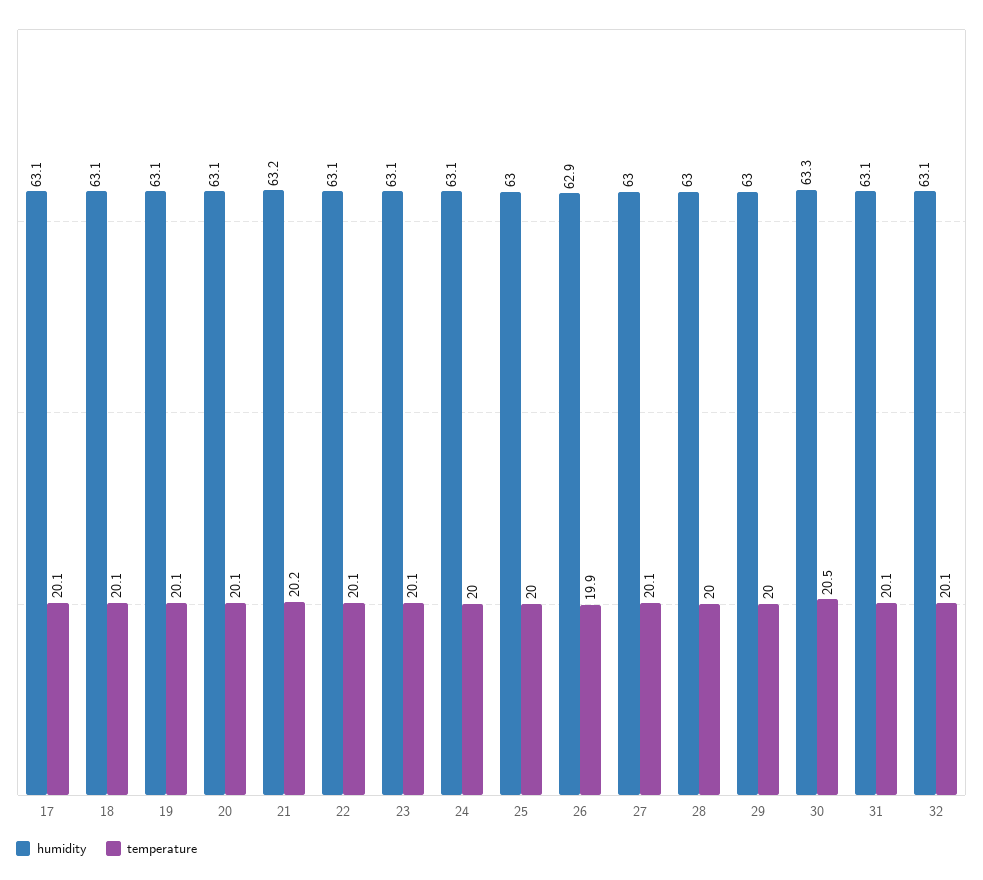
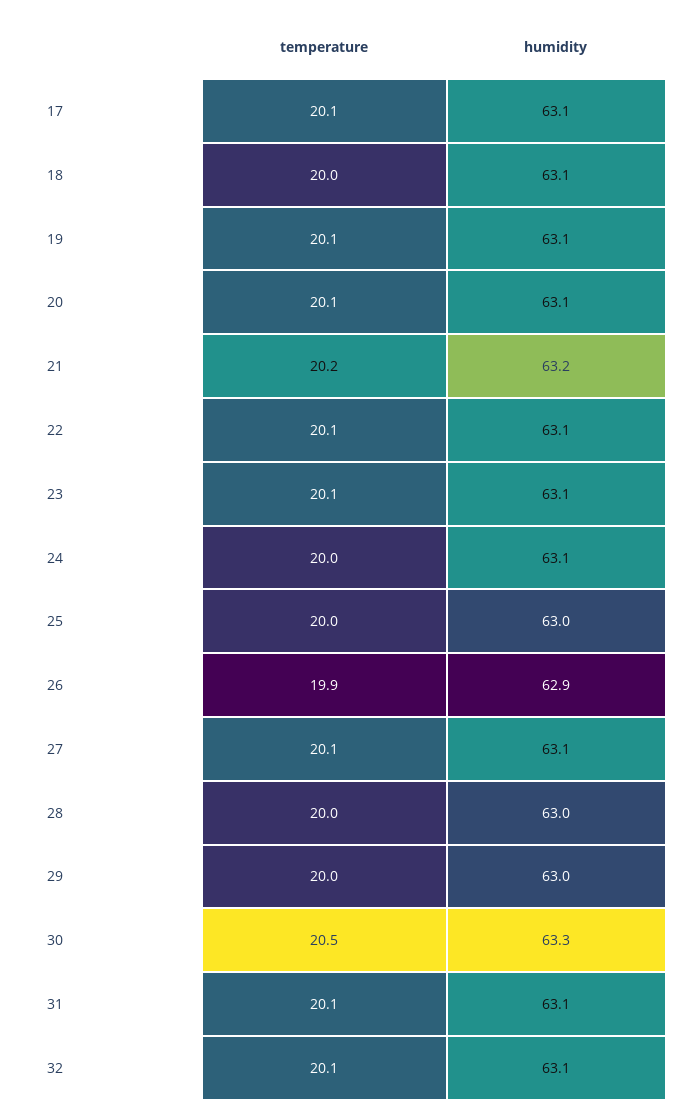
  {
    "humidity": {
      "17": 63.1,
      "18": 63.1,
      "19": 63.1,
      "20": 63.1,
      "21": 63.2,
      "22": 63.1,
      "23": 63.1,
      "24": 63.1,
      "25": 63,
      "26": 62.9,
-     "27": 63,
+     "27": 63.1,
      "28": 63,
      "29": 63,
      "30": 63.3,
      "31": 63.1,
      "32": 63.1
    },
    "temperature": {
      "17": 20.1,
-     "18": 20.1,
+     "18": 20,
      "19": 20.1,
      "20": 20.1,
      "21": 20.2,
      "22": 20.1,
      "23": 20.1,
      "24": 20,
      "25": 20,
      "26": 19.9,
      "27": 20.1,
      "28": 20,
      "29": 20,
      "30": 20.5,
      "31": 20.1,
      "32": 20.1
    }
  }

